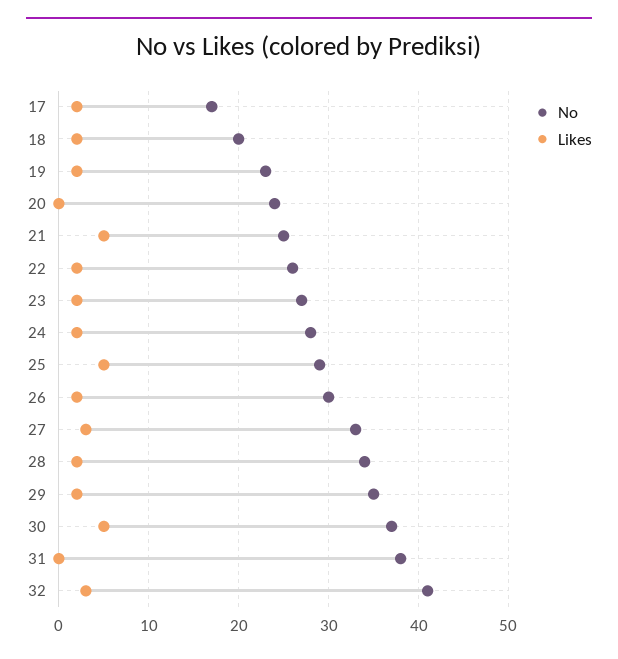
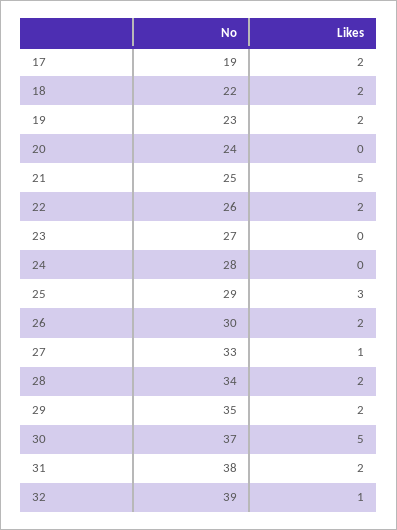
  {
    "No": {
-     "17": 17,
+     "17": 19,
-     "18": 20,
+     "18": 22,
      "19": 23,
      "20": 24,
      "21": 25,
      "22": 26,
      "23": 27,
      "24": 28,
      "25": 29,
      "26": 30,
      "27": 33,
      "28": 34,
      "29": 35,
      "30": 37,
      "31": 38,
-     "32": 41
+     "32": 39
    },
    "Likes": {
      "17": 2,
      "18": 2,
      "19": 2,
      "20": 0,
      "21": 5,
      "22": 2,
-     "23": 2,
+     "23": 0,
-     "24": 2,
+     "24": 0,
-     "25": 5,
+     "25": 3,
      "26": 2,
-     "27": 3,
+     "27": 1,
      "28": 2,
      "29": 2,
      "30": 5,
-     "31": 0,
+     "31": 2,
-     "32": 3
+     "32": 1
    }
  }

